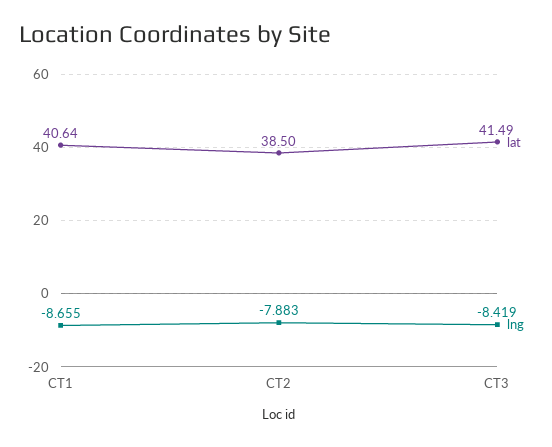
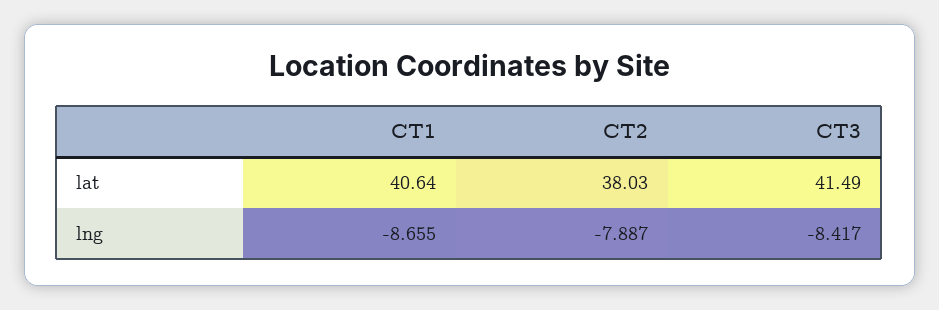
  {
    "lat": {
      "CT1": 40.64,
-     "CT2": 38.5,
+     "CT2": 38.03,
      "CT3": 41.49
    },
    "lng": {
      "CT1": -8.655,
-     "CT2": -7.883,
+     "CT2": -7.887,
-     "CT3": -8.419
+     "CT3": -8.417
    }
  }

